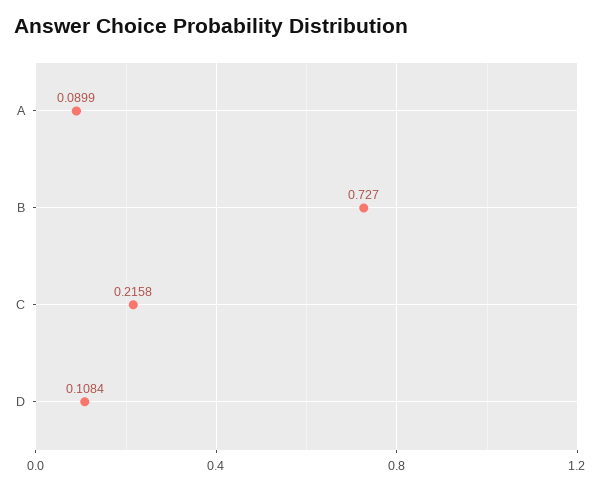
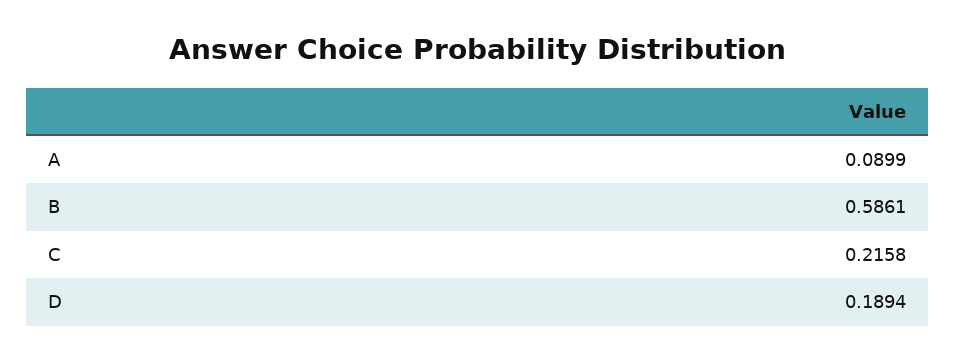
  {
    "A": 0.0899,
-   "B": 0.727,
+   "B": 0.5861,
    "C": 0.2158,
-   "D": 0.1084
+   "D": 0.1894
  }

